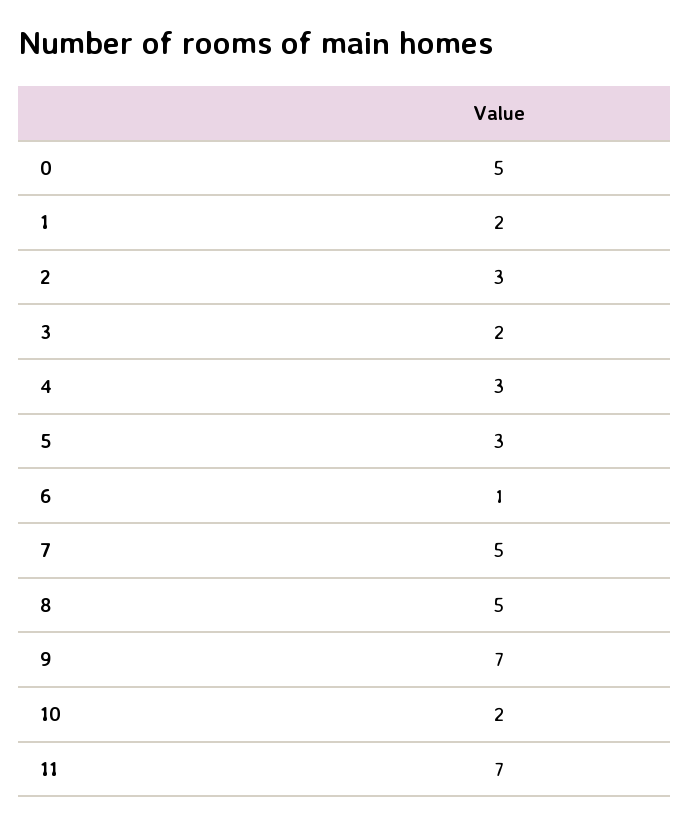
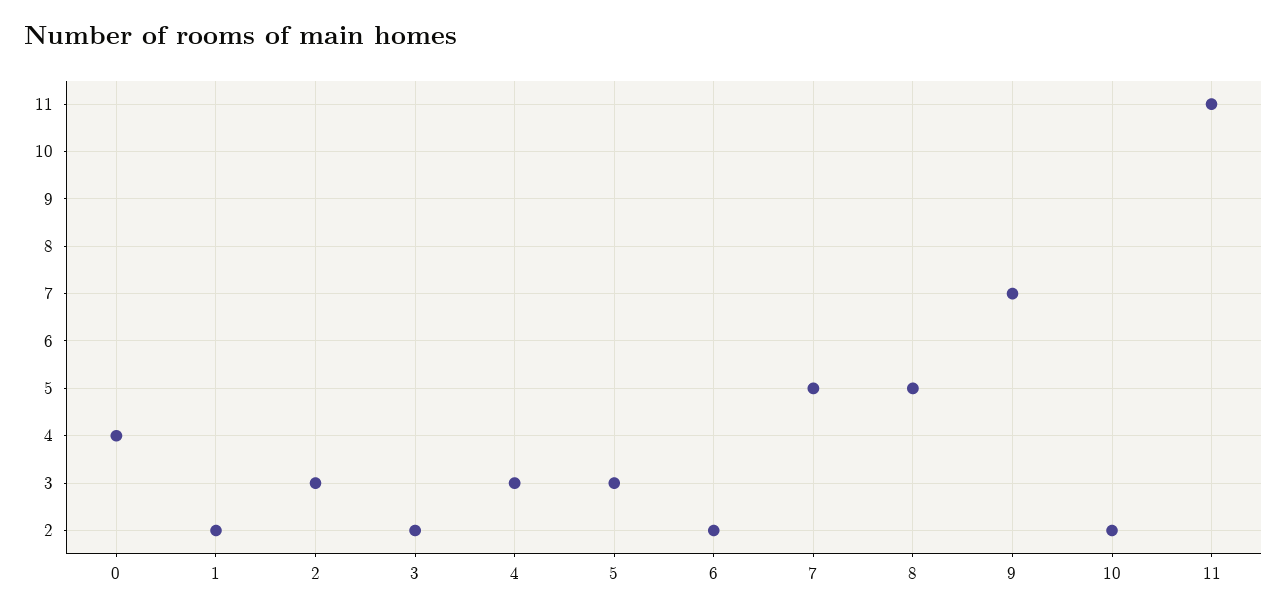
  {
-   "0": 5,
+   "0": 4,
    "1": 2,
    "2": 3,
    "3": 2,
    "4": 3,
    "5": 3,
-   "6": 1,
+   "6": 2,
    "7": 5,
    "8": 5,
    "9": 7,
    "10": 2,
-   "11": 7
+   "11": 11
  }

